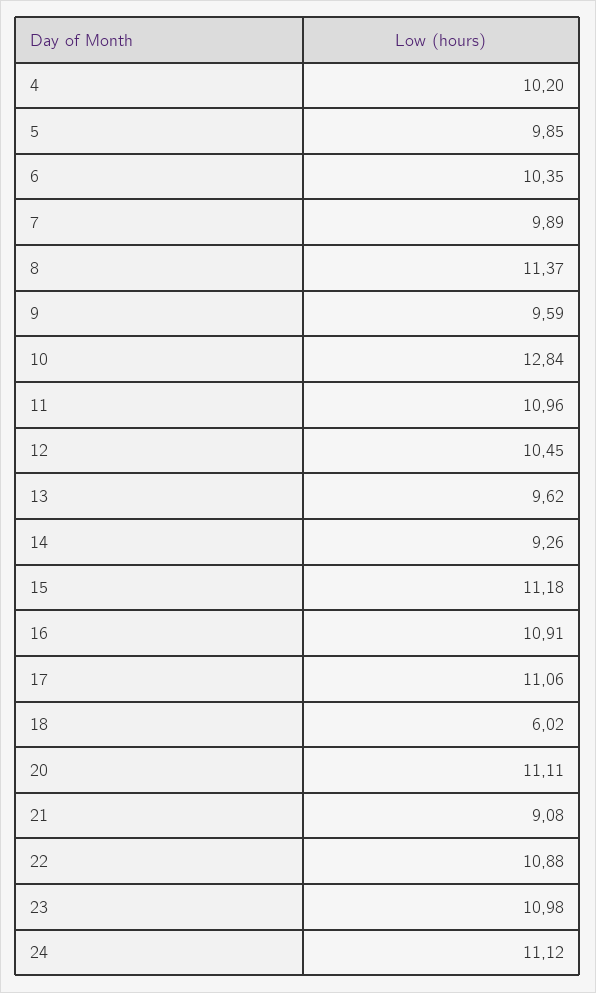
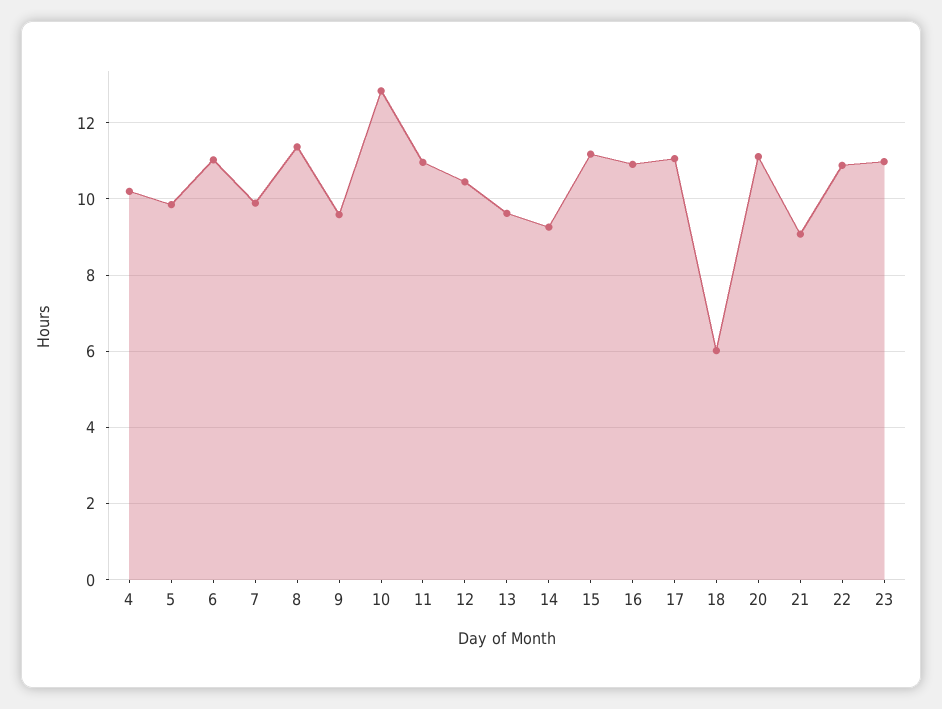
  {
    "4": 10.2,
    "5": 9.85,
-   "6": 10.35,
+   "6": 11,
    "7": 9.89,
    "8": 11.37,
    "9": 9.59,
    "10": 12.84,
    "11": 10.96,
    "12": 10.45,
    "13": 9.62,
    "14": 9.26,
    "15": 11.18,
    "16": 10.91,
    "17": 11.06,
    "18": 6.02,
    "20": 11.11,
    "21": 9.08,
    "22": 10.88,
-   "23": 10.98,
+   "23": 10.98
-   "24": 11.12
  }

